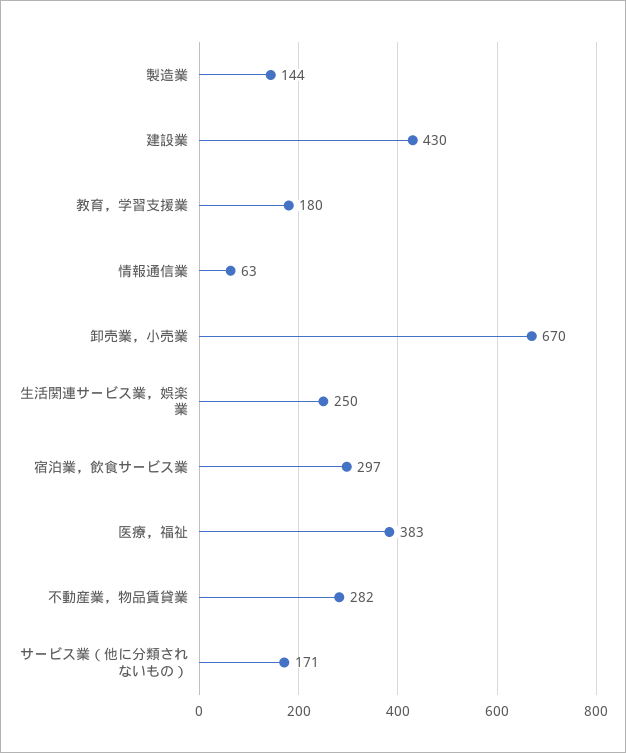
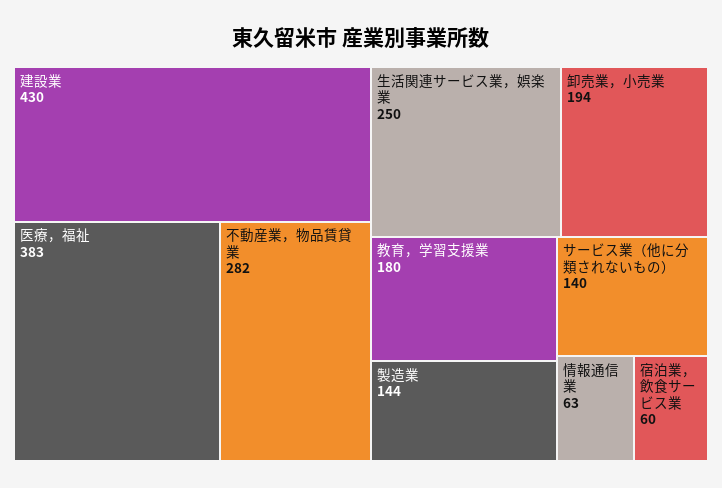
  {
    "製造業": 144,
    "建設業": 430,
    "教育，学習支援業": 180,
    "情報通信業": 63,
-   "卸売業，小売業": 670,
+   "卸売業，小売業": 194,
    "生活関連サービス業，娯楽業": 250,
-   "宿泊業，飲食サービス業": 297,
+   "宿泊業，飲食サービス業": 60,
    "医療，福祉": 383,
    "不動産業，物品賃貸業": 282,
-   "サービス業（他に分類されないもの）": 171
+   "サービス業（他に分類されないもの）": 140
  }

